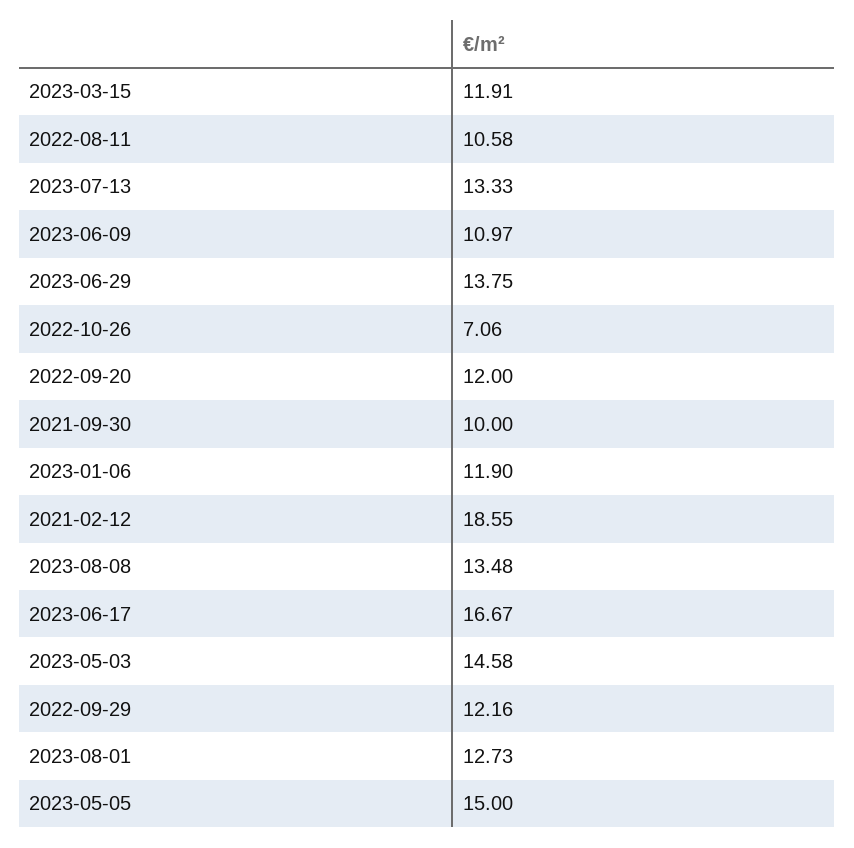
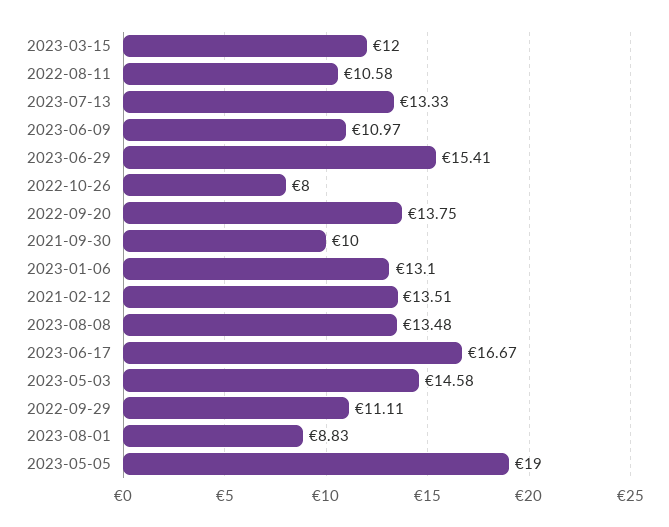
  {
-   "2023-03-15": 11.91,
+   "2023-03-15": 12,
    "2022-08-11": 10.58,
    "2023-07-13": 13.33,
    "2023-06-09": 10.97,
-   "2023-06-29": 13.75,
+   "2023-06-29": 15.41,
-   "2022-10-26": 7.06,
+   "2022-10-26": 8,
-   "2022-09-20": 12,
+   "2022-09-20": 13.75,
    "2021-09-30": 10,
-   "2023-01-06": 11.9,
+   "2023-01-06": 13.1,
-   "2021-02-12": 18.55,
+   "2021-02-12": 13.51,
    "2023-08-08": 13.48,
    "2023-06-17": 16.67,
    "2023-05-03": 14.58,
-   "2022-09-29": 12.16,
+   "2022-09-29": 11.11,
-   "2023-08-01": 12.73,
+   "2023-08-01": 8.83,
-   "2023-05-05": 15
+   "2023-05-05": 19
  }

